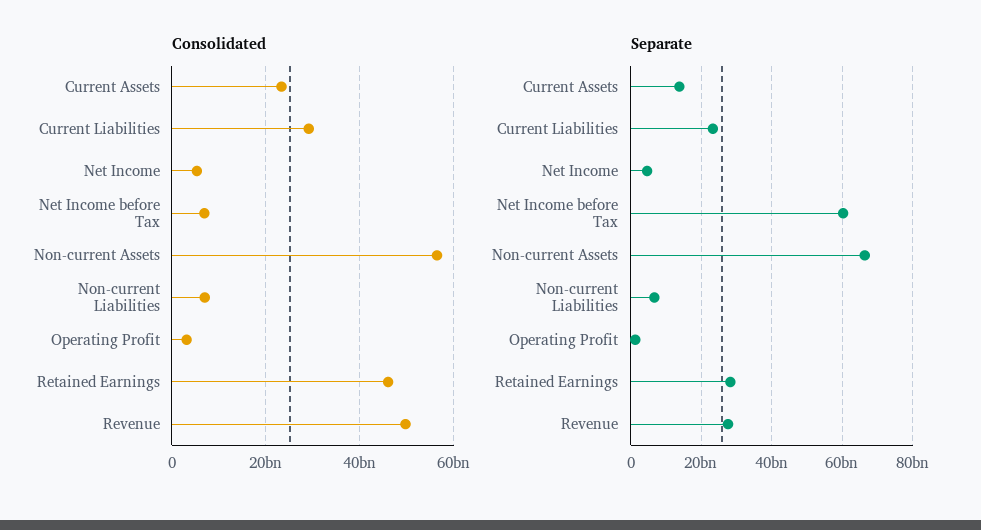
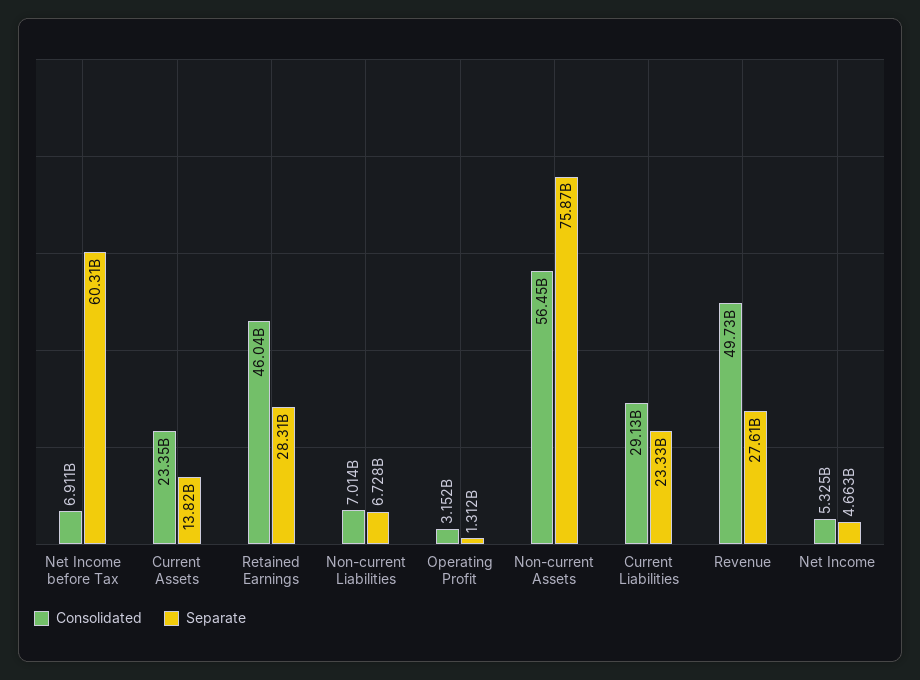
  {
    "Consolidated": {
      "Current Assets": 23350000000,
      "Current Liabilities": 29130000000,
      "Net Income": 5325000000,
      "Net Income before Tax": 6911000000,
      "Non-current Assets": 56450000000,
      "Non-current Liabilities": 7014000000,
      "Operating Profit": 3152000000,
      "Retained Earnings": 46040000000,
      "Revenue": 49730000000
    },
    "Separate": {
      "Current Assets": 13820000000,
      "Current Liabilities": 23330000000,
      "Net Income": 4663000000,
      "Net Income before Tax": 60310000000,
-     "Non-current Assets": 66000000000,
+     "Non-current Assets": 75870000000,
      "Non-current Liabilities": 6728000000,
      "Operating Profit": 1312000000,
      "Retained Earnings": 28310000000,
      "Revenue": 27610000000
    }
  }

